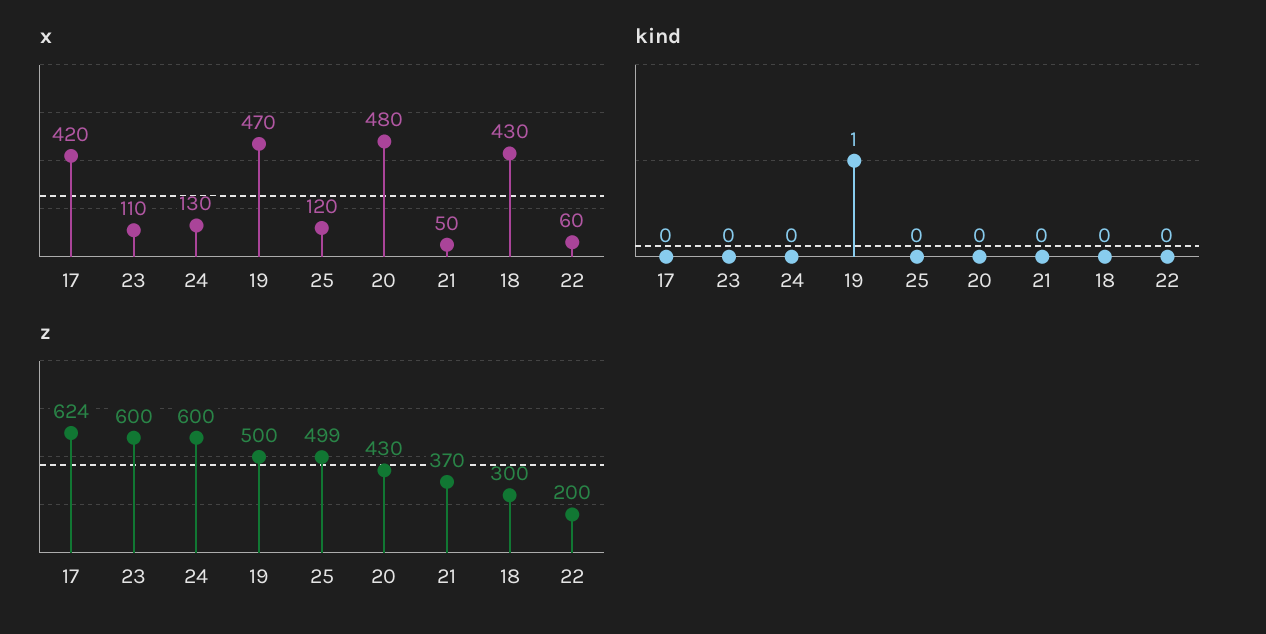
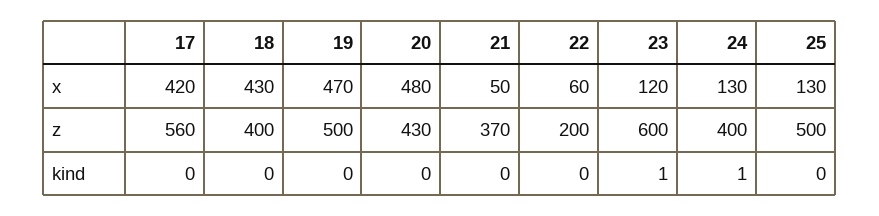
  {
    "x": {
      "17": 420,
-     "23": 110,
+     "23": 120,
      "24": 130,
      "19": 470,
-     "25": 120,
+     "25": 130,
      "20": 480,
      "21": 50,
      "18": 430,
      "22": 60
    },
    "kind": {
      "17": 0,
-     "23": 0,
+     "23": 1,
-     "24": 0,
+     "24": 1,
-     "19": 1,
+     "19": 0,
      "25": 0,
      "20": 0,
      "21": 0,
      "18": 0,
      "22": 0
    },
    "z": {
-     "17": 624,
+     "17": 560,
      "23": 600,
-     "24": 600,
+     "24": 400,
      "19": 500,
-     "25": 499,
+     "25": 500,
      "20": 430,
      "21": 370,
-     "18": 300,
+     "18": 400,
      "22": 200
    }
  }

